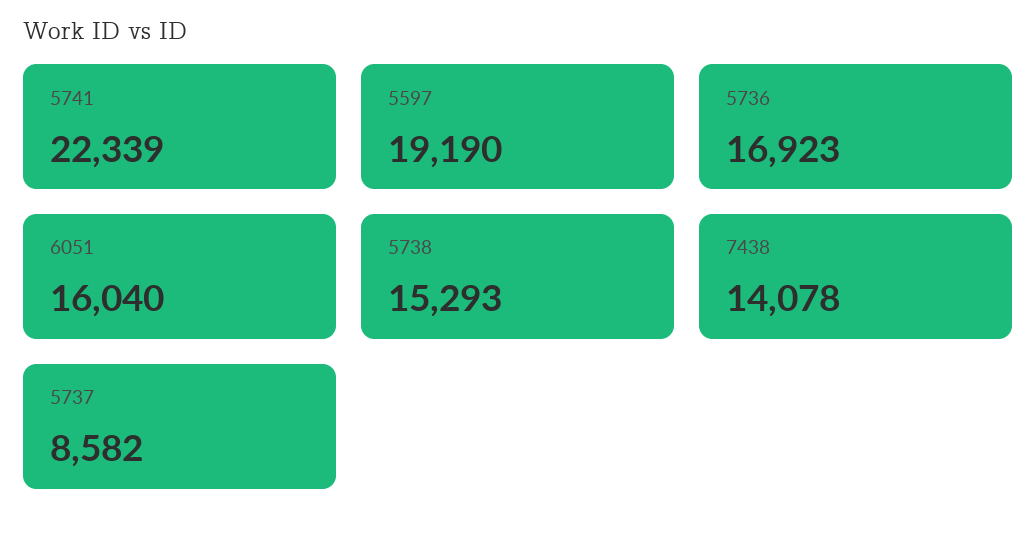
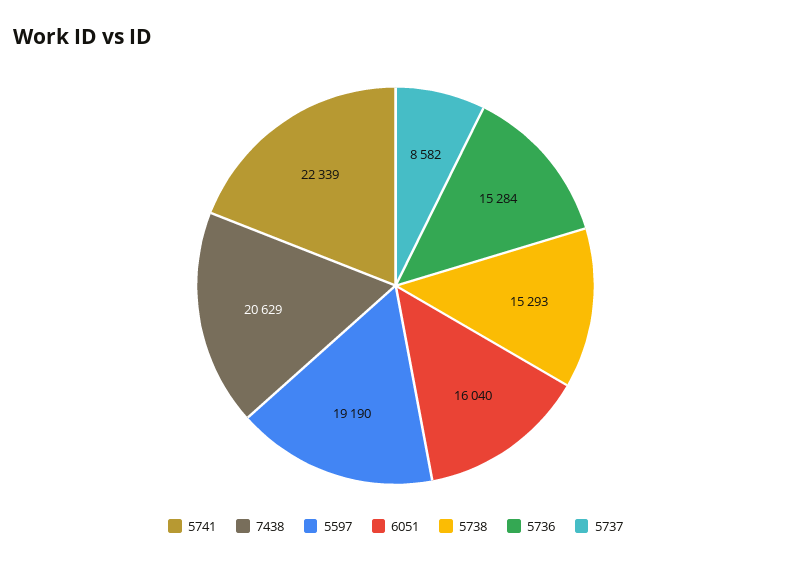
  {
    "5741": 22339,
    "5597": 19190,
-   "5736": 16923,
+   "5736": 15284,
    "6051": 16040,
    "5738": 15293,
-   "7438": 14078,
+   "7438": 20629,
    "5737": 8582
  }

